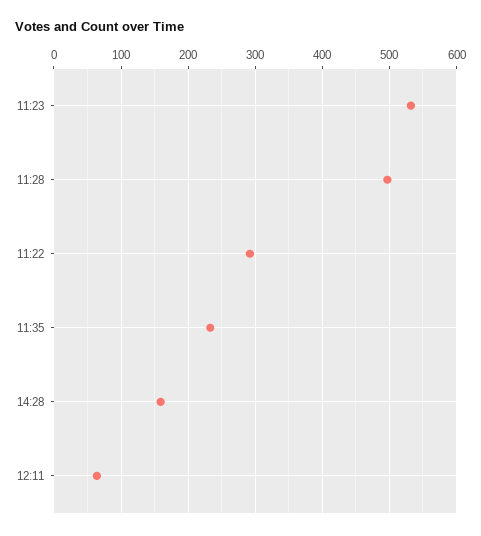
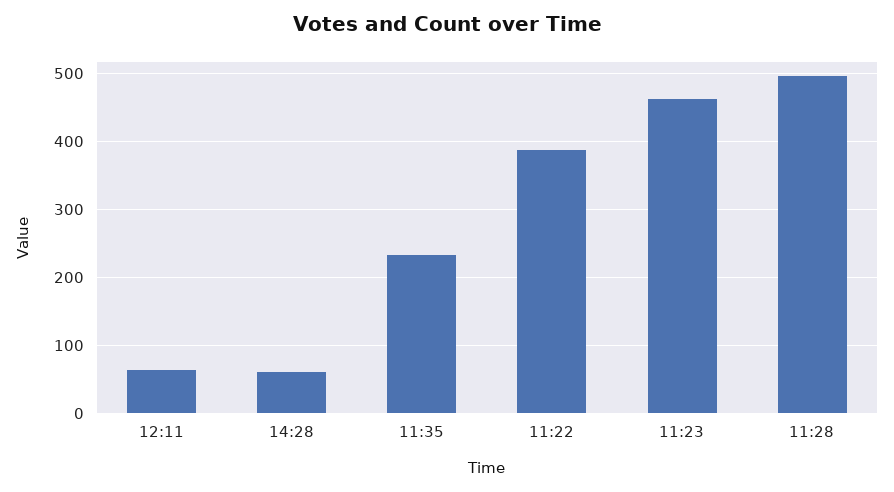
  {
-   "11:23": 530,
+   "11:23": 460,
    "11:28": 500,
-   "11:22": 290,
+   "11:22": 390,
    "11:35": 230,
-   "14:28": 160,
+   "14:28": 60,
    "12:11": 60
  }

